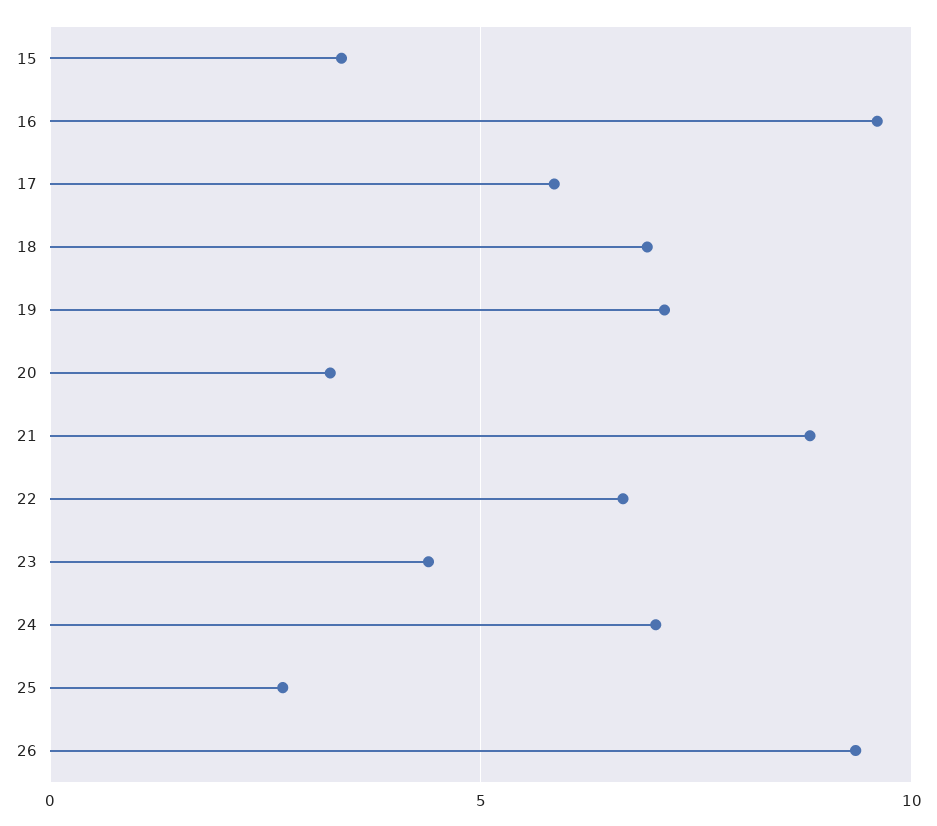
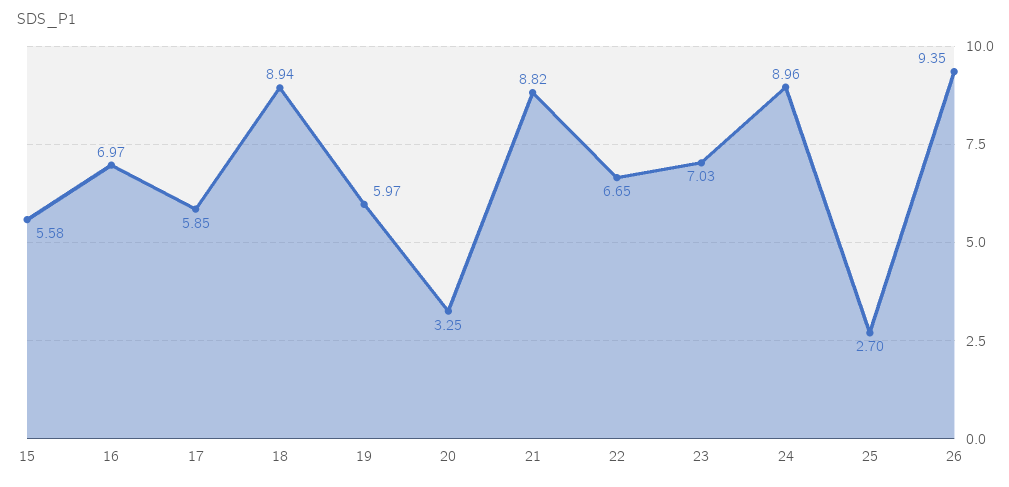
  {
-   "15": 3.5,
+   "15": 5.58,
-   "16": 9.5,
+   "16": 6.97,
    "17": 5.85,
-   "18": 7,
+   "18": 8.94,
-   "19": 7,
+   "19": 5.97,
    "20": 3.25,
    "21": 8.82,
    "22": 6.65,
-   "23": 4.5,
+   "23": 7.03,
-   "24": 7,
+   "24": 8.96,
    "25": 2.7,
    "26": 9.35
  }

